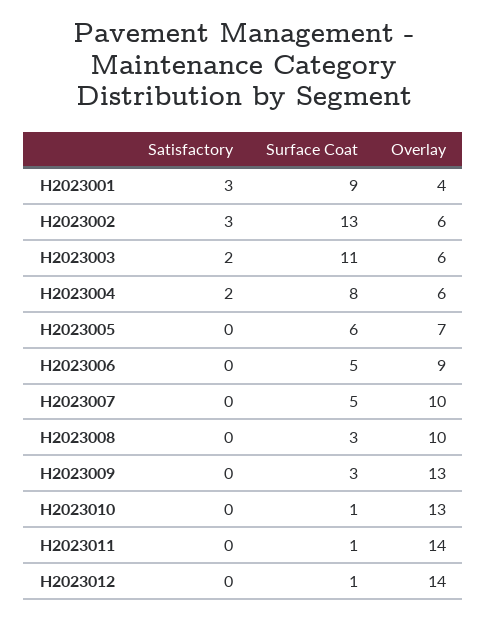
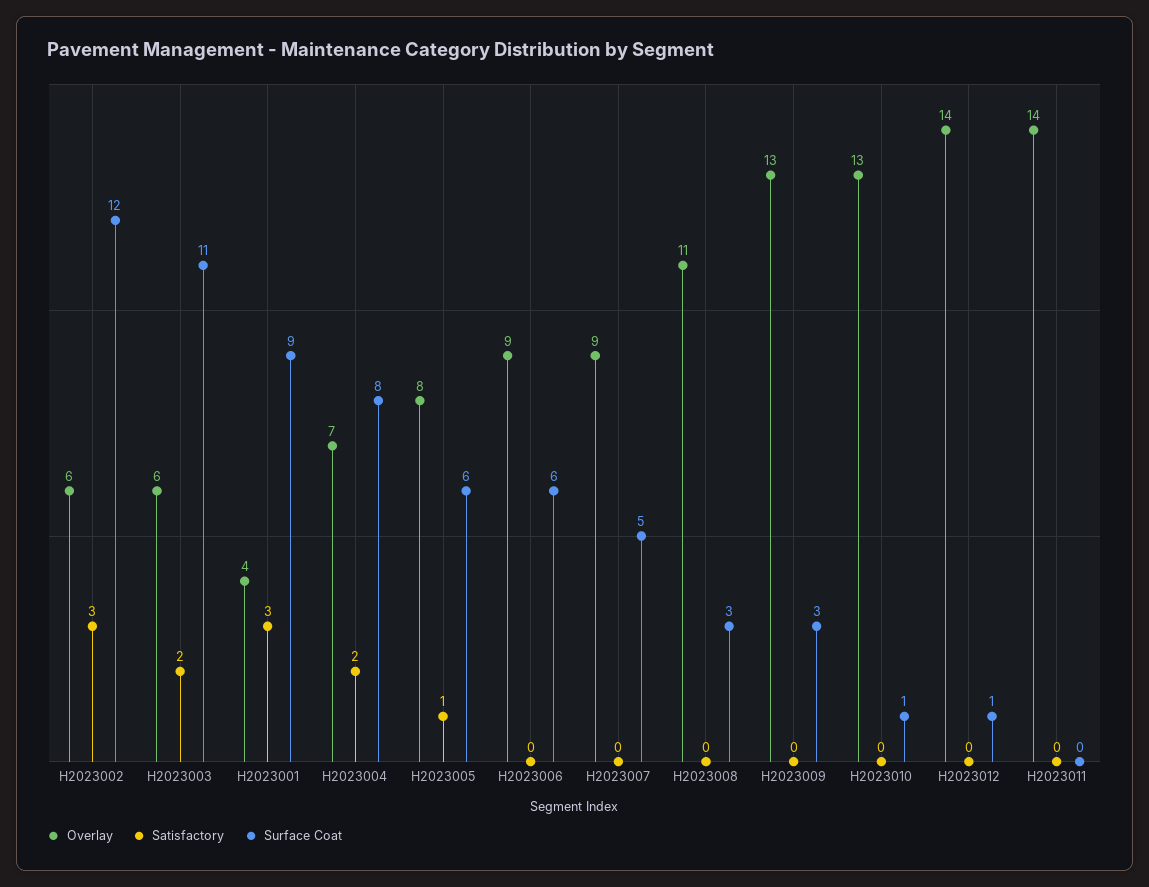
  {
    "Satisfactory": {
      "H2023001": 3,
      "H2023002": 3,
      "H2023003": 2,
      "H2023004": 2,
-     "H2023005": 0,
+     "H2023005": 1,
      "H2023006": 0,
      "H2023007": 0,
      "H2023008": 0,
      "H2023009": 0,
      "H2023010": 0,
      "H2023011": 0,
      "H2023012": 0
    },
    "Surface Coat": {
      "H2023001": 9,
-     "H2023002": 13,
+     "H2023002": 12,
      "H2023003": 11,
      "H2023004": 8,
      "H2023005": 6,
-     "H2023006": 5,
+     "H2023006": 6,
      "H2023007": 5,
      "H2023008": 3,
      "H2023009": 3,
      "H2023010": 1,
-     "H2023011": 1,
+     "H2023011": 0,
      "H2023012": 1
    },
    "Overlay": {
      "H2023001": 4,
      "H2023002": 6,
      "H2023003": 6,
-     "H2023004": 6,
+     "H2023004": 7,
-     "H2023005": 7,
+     "H2023005": 8,
      "H2023006": 9,
-     "H2023007": 10,
+     "H2023007": 9,
-     "H2023008": 10,
+     "H2023008": 11,
      "H2023009": 13,
      "H2023010": 13,
      "H2023011": 14,
      "H2023012": 14
    }
  }

